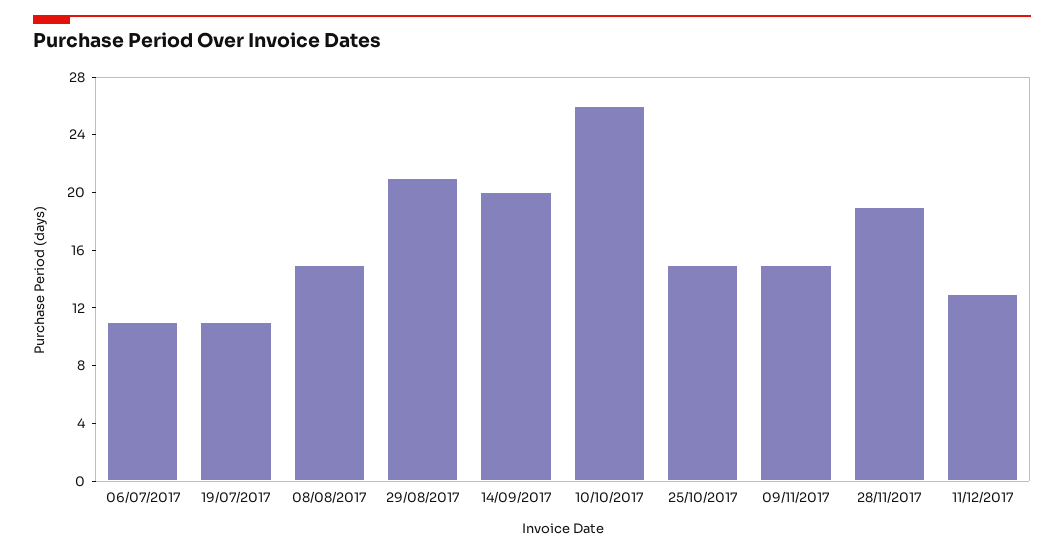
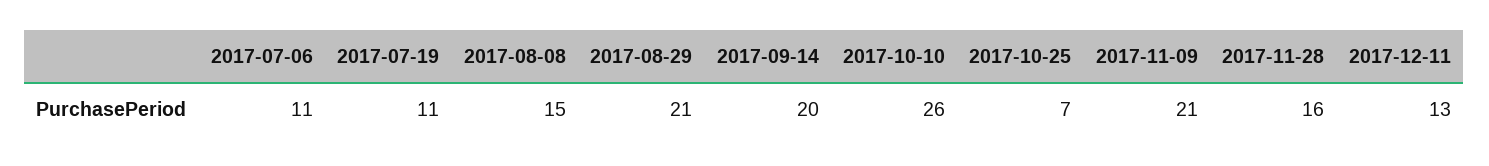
  {
    "06/07/2017": 11,
    "19/07/2017": 11,
    "08/08/2017": 15,
    "29/08/2017": 21,
    "14/09/2017": 20,
    "10/10/2017": 26,
-   "25/10/2017": 15,
+   "25/10/2017": 7,
-   "09/11/2017": 15,
+   "09/11/2017": 21,
-   "28/11/2017": 19,
+   "28/11/2017": 16,
    "11/12/2017": 13
  }

